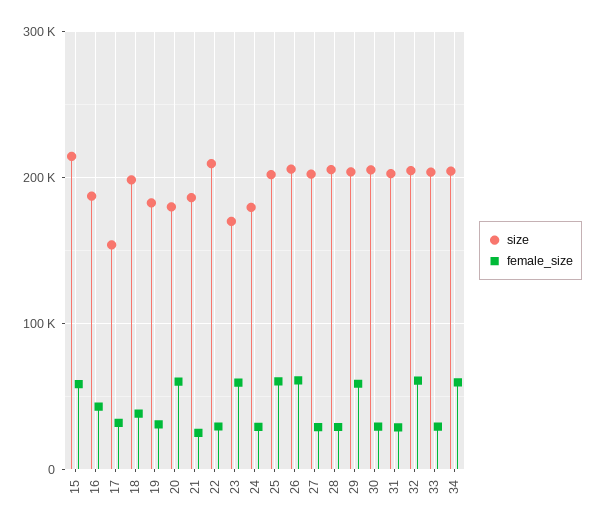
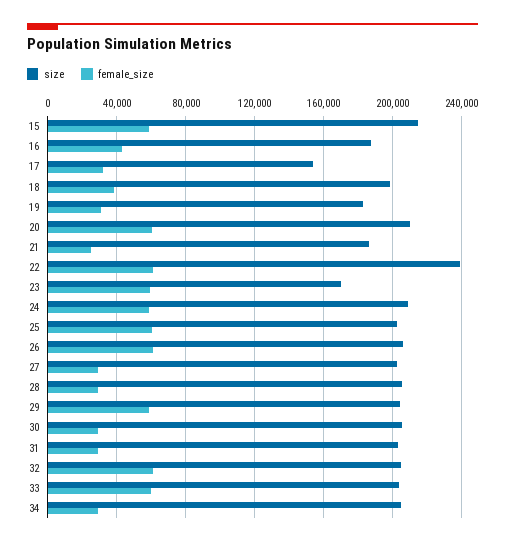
  {
    "size": {
      "15": 215000,
      "16": 185000,
      "17": 155000,
      "18": 200000,
      "19": 185000,
-     "20": 180000,
+     "20": 210000,
      "21": 185000,
-     "22": 210000,
+     "22": 240000,
      "23": 170000,
-     "24": 180000,
+     "24": 210000,
      "25": 200000,
      "26": 205000,
      "27": 200000,
      "28": 205000,
      "29": 205000,
      "30": 205000,
      "31": 205000,
      "32": 205000,
      "33": 205000,
      "34": 205000
    },
    "female_size": {
      "15": 60000,
      "16": 45000,
      "17": 30000,
      "18": 40000,
      "19": 30000,
      "20": 60000,
      "21": 25000,
-     "22": 30000,
+     "22": 60000,
      "23": 60000,
-     "24": 30000,
+     "24": 60000,
      "25": 60000,
      "26": 60000,
      "27": 30000,
      "28": 30000,
      "29": 60000,
      "30": 30000,
      "31": 30000,
      "32": 60000,
-     "33": 30000,
+     "33": 60000,
-     "34": 60000
+     "34": 30000
    }
  }

